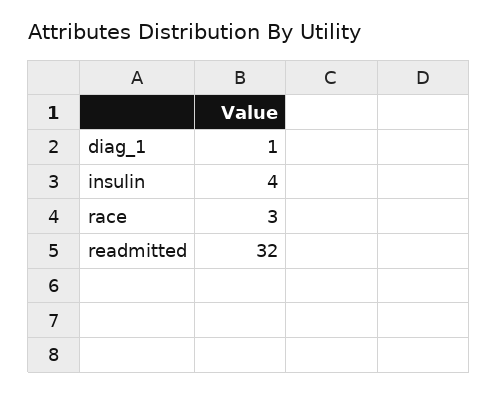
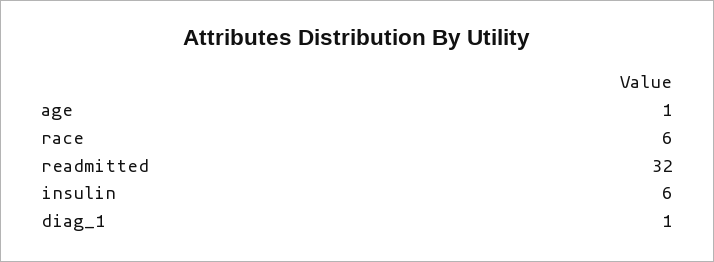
  {
    "diag_1": 1,
-   "insulin": 4,
+   "insulin": 6,
-   "race": 3,
+   "race": 6,
-   "readmitted": 32
+   "readmitted": 32,
+   "age": 1
  }

